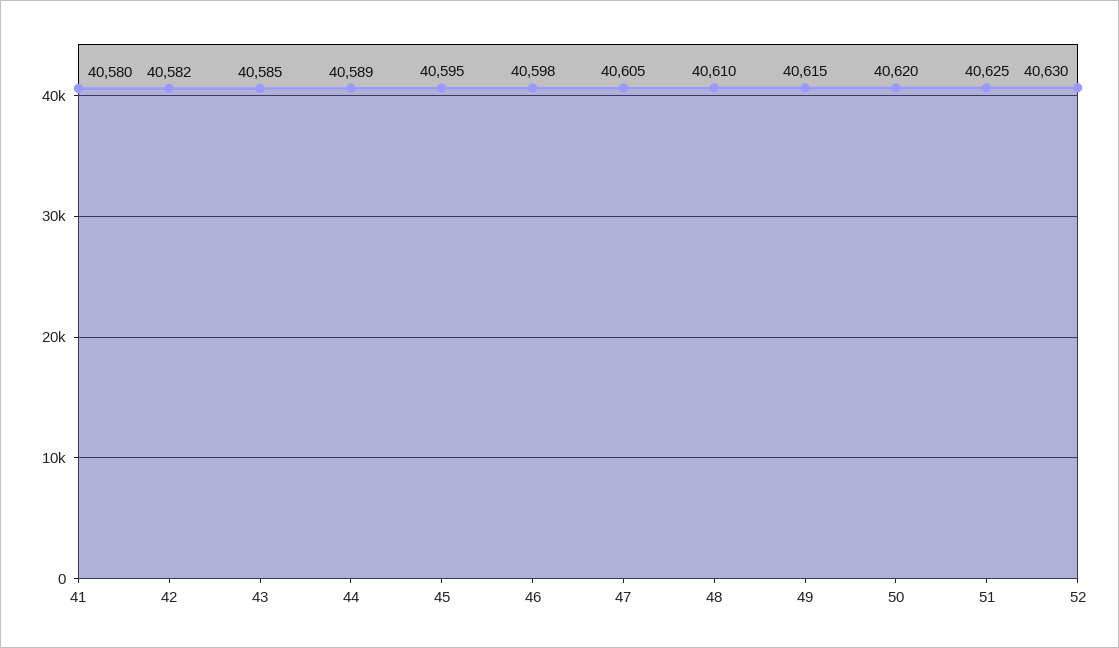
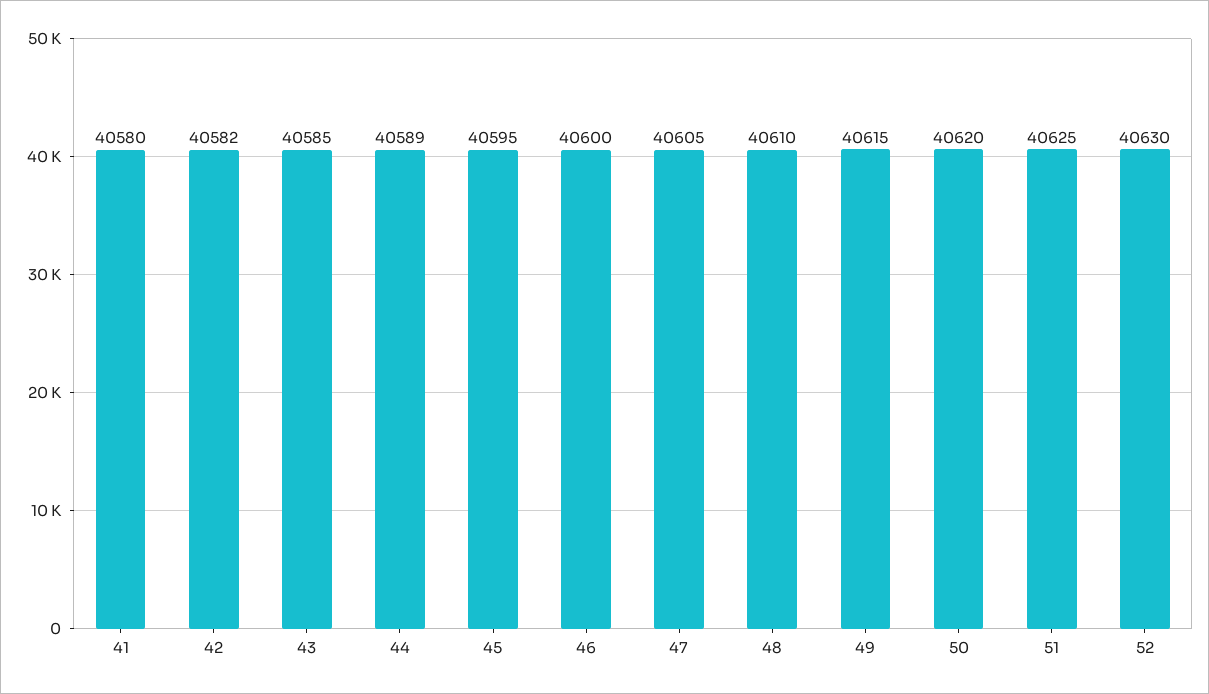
  {
    "41": 40580,
    "42": 40582,
    "43": 40585,
    "44": 40589,
    "45": 40595,
-   "46": 40598,
+   "46": 40600,
    "47": 40605,
    "48": 40610,
    "49": 40615,
    "50": 40620,
    "51": 40625,
    "52": 40630
  }

